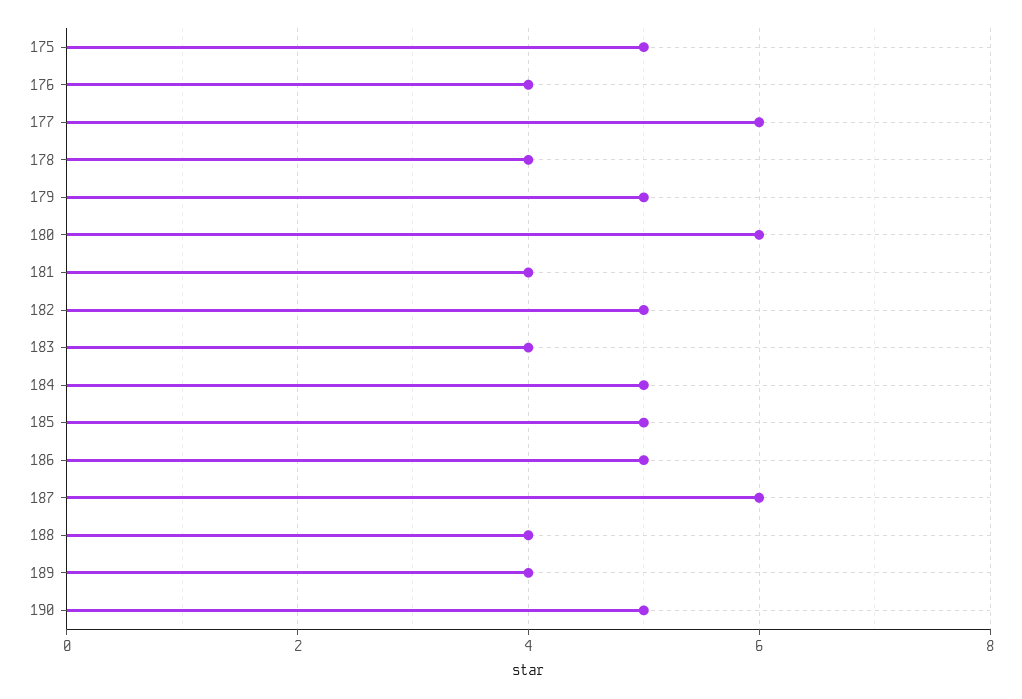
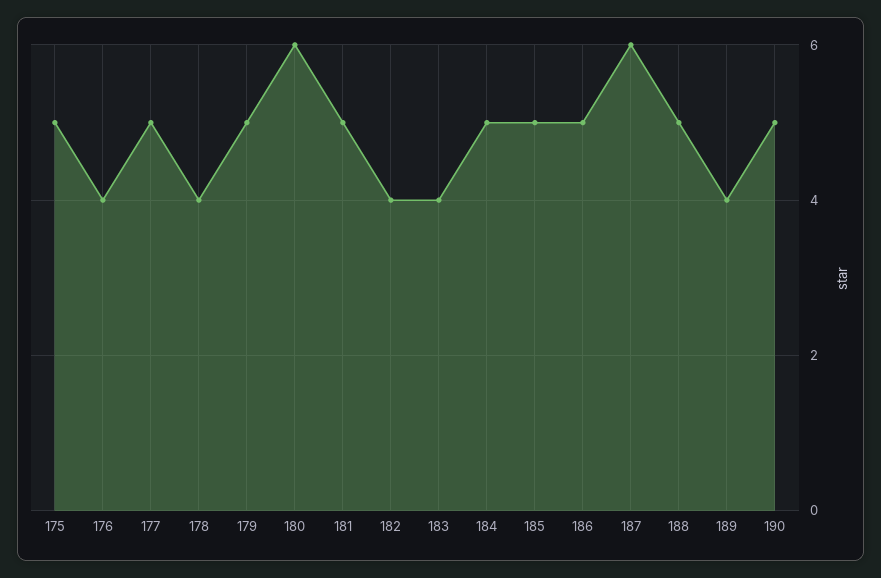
  {
    "175": 5,
    "176": 4,
-   "177": 6,
+   "177": 5,
    "178": 4,
    "179": 5,
    "180": 6,
-   "181": 4,
+   "181": 5,
-   "182": 5,
+   "182": 4,
    "183": 4,
    "184": 5,
    "185": 5,
    "186": 5,
    "187": 6,
-   "188": 4,
+   "188": 5,
    "189": 4,
    "190": 5
  }

